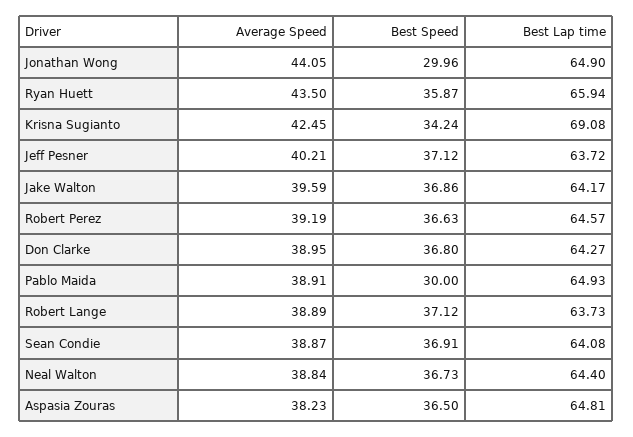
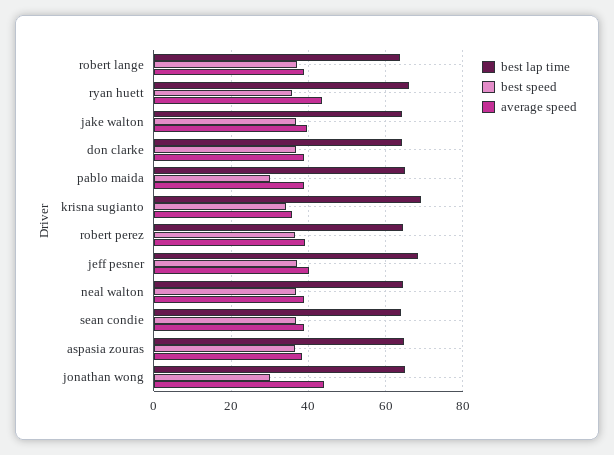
  {
    "Average Speed": {
      "Jonathan Wong": 44.05,
      "Ryan Huett": 43.5,
-     "Krisna Sugianto": 42.45,
+     "Krisna Sugianto": 36,
      "Jeff Pesner": 40.21,
      "Jake Walton": 39.59,
      "Robert Perez": 39.19,
      "Don Clarke": 38.95,
      "Pablo Maida": 38.91,
      "Robert Lange": 38.89,
      "Sean Condie": 38.87,
      "Neal Walton": 38.84,
      "Aspasia Zouras": 38.23
    },
    "Best Speed": {
      "Jonathan Wong": 29.96,
      "Ryan Huett": 35.87,
      "Krisna Sugianto": 34.24,
      "Jeff Pesner": 37.12,
      "Jake Walton": 36.86,
      "Robert Perez": 36.63,
      "Don Clarke": 36.8,
      "Pablo Maida": 30,
      "Robert Lange": 37.12,
      "Sean Condie": 36.91,
      "Neal Walton": 36.73,
      "Aspasia Zouras": 36.5
    },
    "Best Lap time": {
      "Jonathan Wong": 64.9,
      "Ryan Huett": 65.94,
      "Krisna Sugianto": 69.08,
-     "Jeff Pesner": 63.72,
+     "Jeff Pesner": 68,
      "Jake Walton": 64.17,
      "Robert Perez": 64.57,
      "Don Clarke": 64.27,
      "Pablo Maida": 64.93,
      "Robert Lange": 63.73,
      "Sean Condie": 64.08,
      "Neal Walton": 64.4,
      "Aspasia Zouras": 64.81
    }
  }

